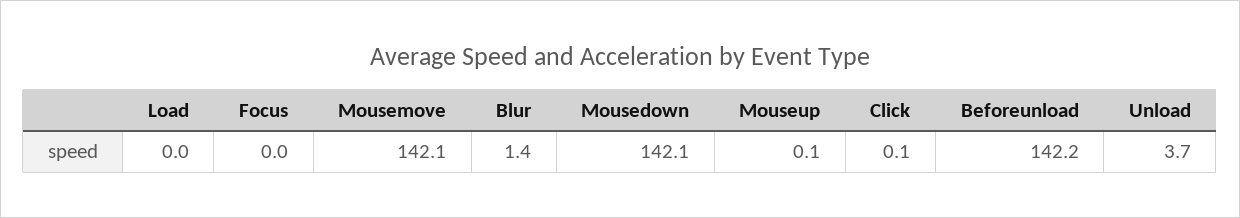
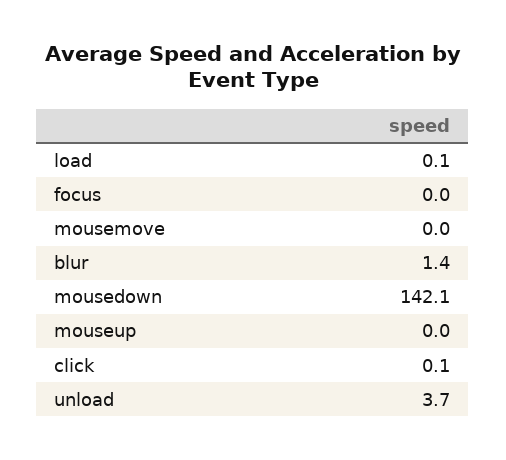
  {
-   "Load": 0,
+   "Load": 0.1,
    "Focus": 0,
-   "Mousemove": 142.1,
+   "Mousemove": 0,
    "Blur": 1.4,
    "Mousedown": 142.1,
-   "Mouseup": 0.1,
+   "Mouseup": 0,
    "Click": 0.1,
-   "Beforeunload": 142.2,
    "Unload": 3.7
  }

